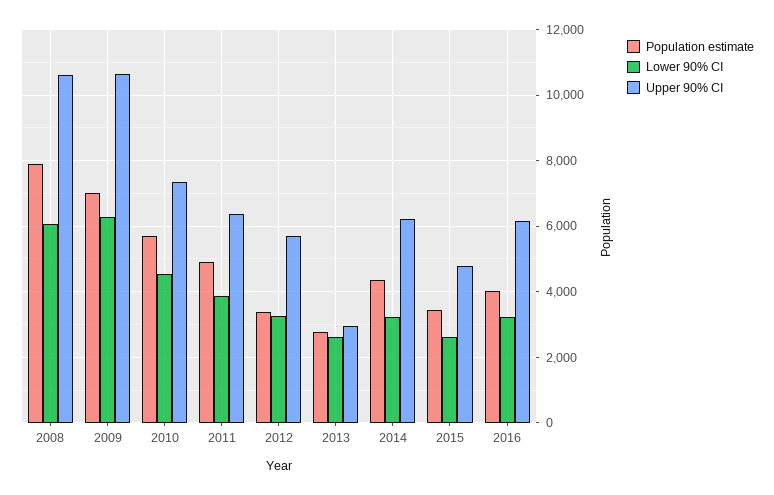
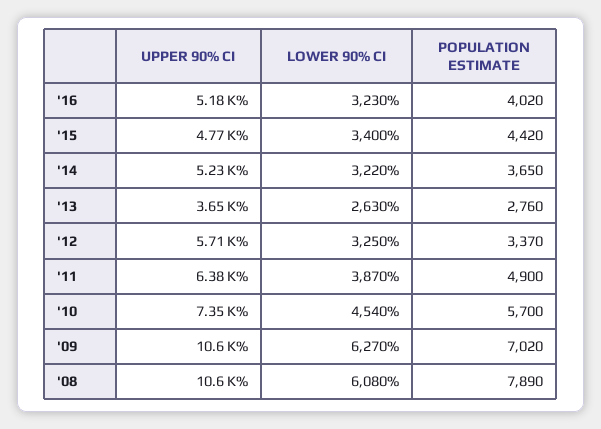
  {
    "Population estimate": {
      "2008": 7890,
      "2009": 7020,
      "2010": 5700,
      "2011": 4900,
      "2012": 3370,
      "2013": 2760,
-     "2014": 4400,
+     "2014": 3650,
-     "2015": 3400,
+     "2015": 4420,
      "2016": 4020
    },
    "Lower 90% CI": {
      "2008": 6080,
      "2009": 6270,
      "2010": 4540,
      "2011": 3870,
      "2012": 3250,
      "2013": 2630,
      "2014": 3220,
-     "2015": 2600,
+     "2015": 3400,
      "2016": 3230
    },
    "Upper 90% CI": {
      "2008": 10600,
      "2009": 10600,
      "2010": 7350,
      "2011": 6380,
      "2012": 5710,
-     "2013": 3000,
+     "2013": 3650,
-     "2014": 6200,
+     "2014": 5230,
      "2015": 4770,
-     "2016": 6200
+     "2016": 5180
    }
  }

